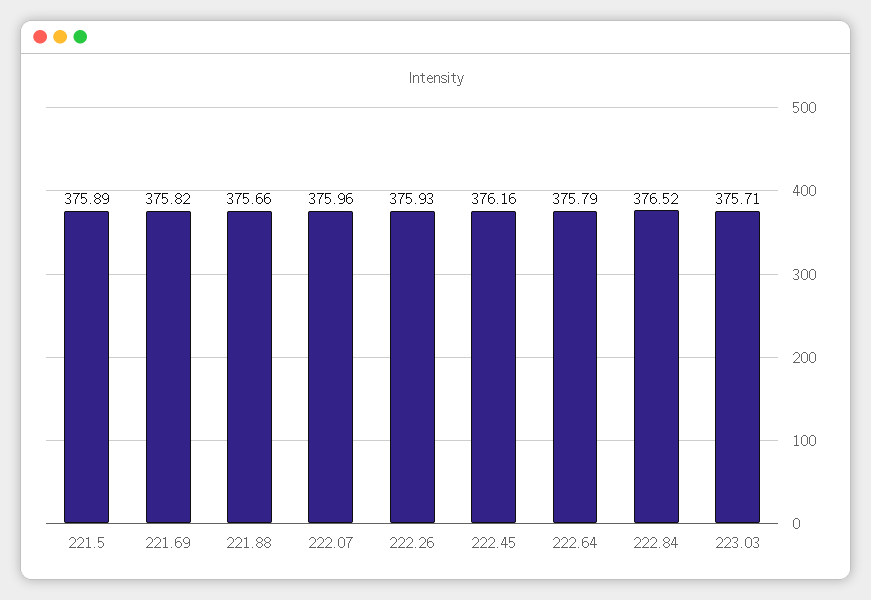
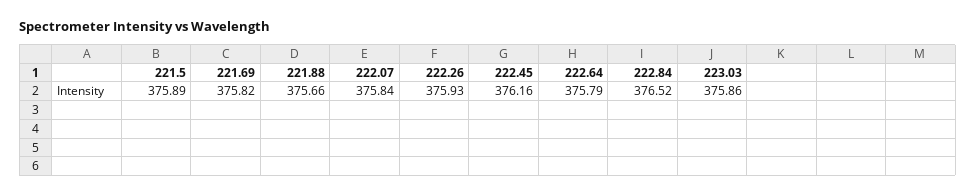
  {
    "221.5": 375.89,
    "221.69": 375.82,
    "221.88": 375.66,
-   "222.07": 375.96,
+   "222.07": 375.84,
    "222.26": 375.93,
    "222.45": 376.16,
    "222.64": 375.79,
    "222.84": 376.52,
-   "223.03": 375.71
+   "223.03": 375.86
  }

